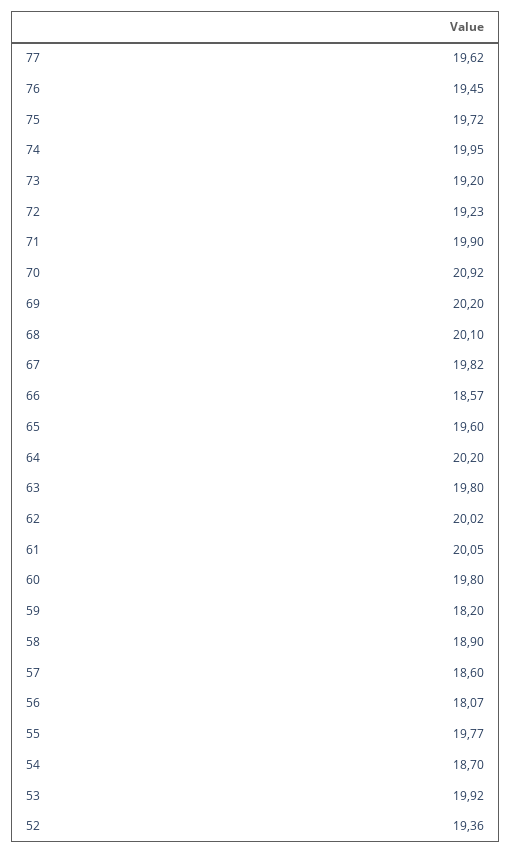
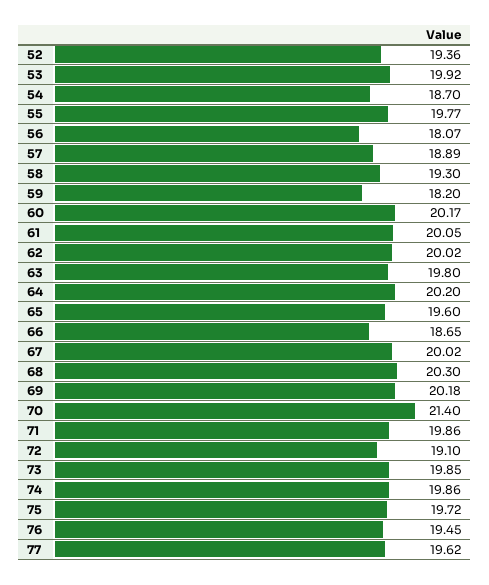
  {
    "77": 19.62,
    "76": 19.45,
    "75": 19.72,
-   "74": 19.95,
+   "74": 19.86,
-   "73": 19.2,
+   "73": 19.85,
-   "72": 19.23,
+   "72": 19.1,
-   "71": 19.9,
+   "71": 19.86,
-   "70": 20.92,
+   "70": 21.4,
-   "69": 20.2,
+   "69": 20.18,
-   "68": 20.1,
+   "68": 20.3,
-   "67": 19.82,
+   "67": 20.02,
-   "66": 18.57,
+   "66": 18.65,
    "65": 19.6,
    "64": 20.2,
    "63": 19.8,
    "62": 20.02,
    "61": 20.05,
-   "60": 19.8,
+   "60": 20.17,
    "59": 18.2,
-   "58": 18.9,
+   "58": 19.3,
-   "57": 18.6,
+   "57": 18.89,
    "56": 18.07,
    "55": 19.77,
    "54": 18.7,
    "53": 19.92,
    "52": 19.36
  }

